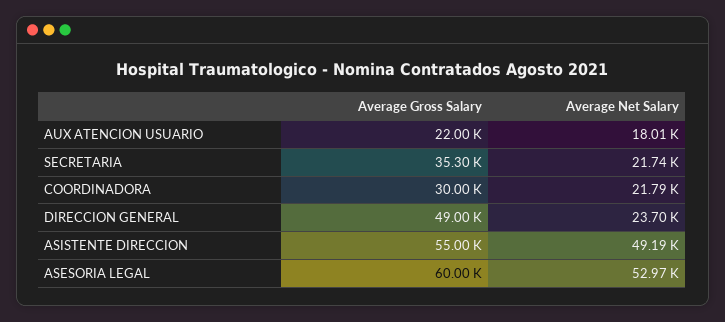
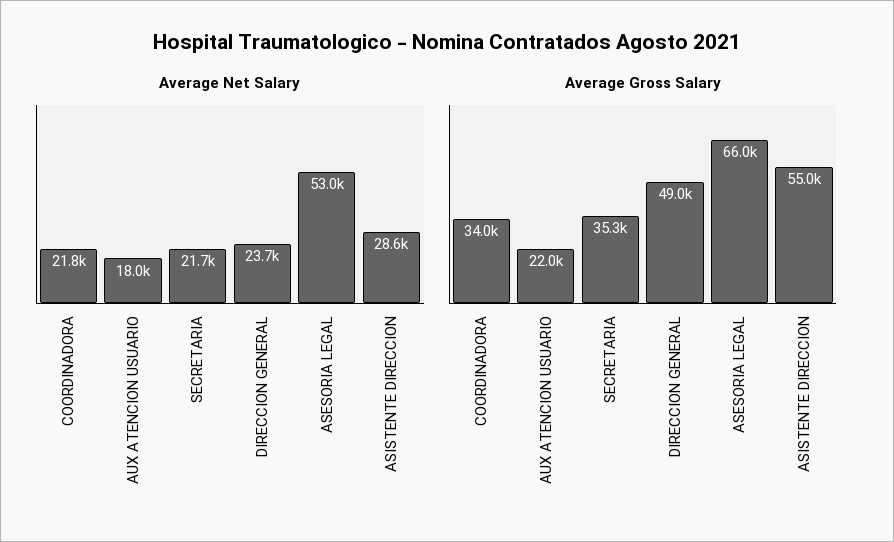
  {
    "Average Gross Salary": {
      "AUX ATENCION USUARIO": 22000,
      "SECRETARIA": 35300,
-     "COORDINADORA": 30000,
+     "COORDINADORA": 34000,
      "DIRECCION GENERAL": 49000,
      "ASISTENTE DIRECCION": 55000,
-     "ASESORIA LEGAL": 60000
+     "ASESORIA LEGAL": 66000
    },
    "Average Net Salary": {
      "AUX ATENCION USUARIO": 18010,
      "SECRETARIA": 21740,
      "COORDINADORA": 21790,
      "DIRECCION GENERAL": 23700,
-     "ASISTENTE DIRECCION": 49190,
+     "ASISTENTE DIRECCION": 28600,
      "ASESORIA LEGAL": 52970
    }
  }

